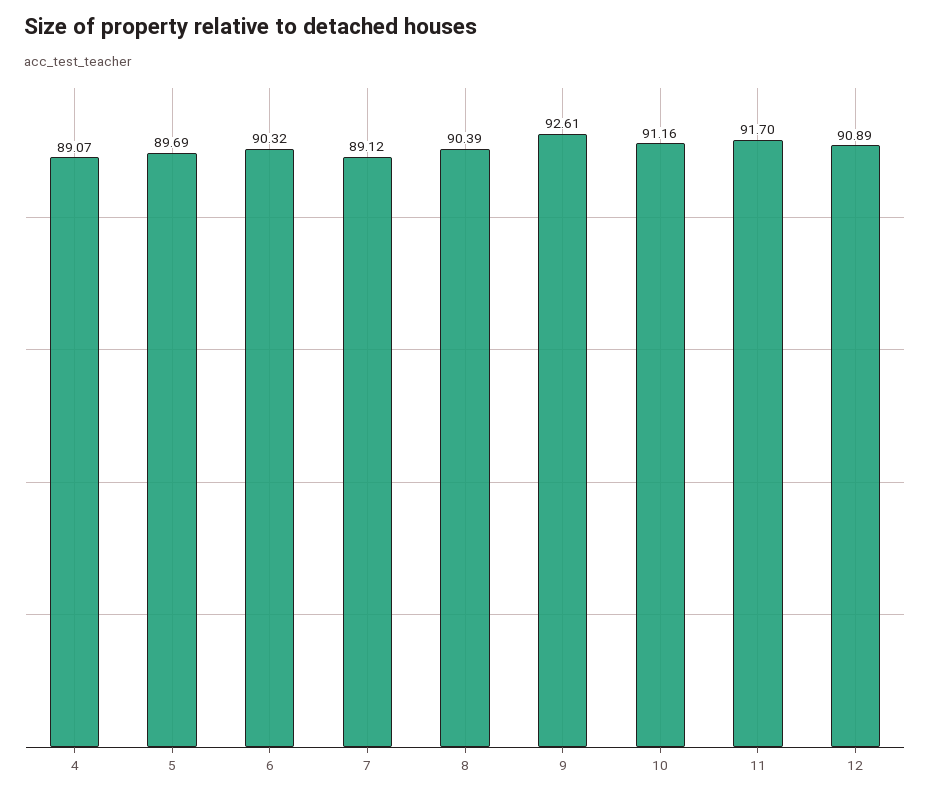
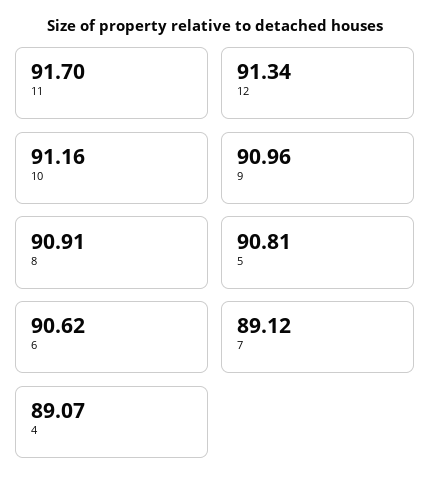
  {
    "4": 89.07,
-   "5": 89.69,
+   "5": 90.81,
-   "6": 90.32,
+   "6": 90.62,
    "7": 89.12,
-   "8": 90.39,
+   "8": 90.91,
-   "9": 92.61,
+   "9": 90.96,
    "10": 91.16,
    "11": 91.7,
-   "12": 90.89
+   "12": 91.34
  }

